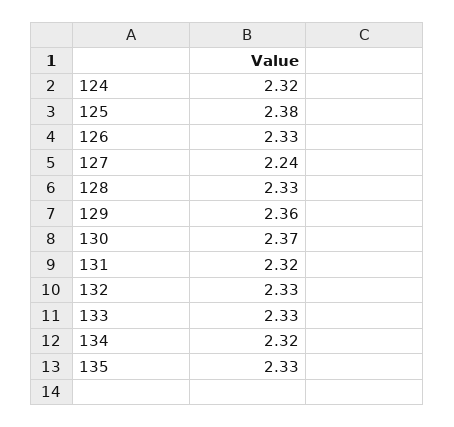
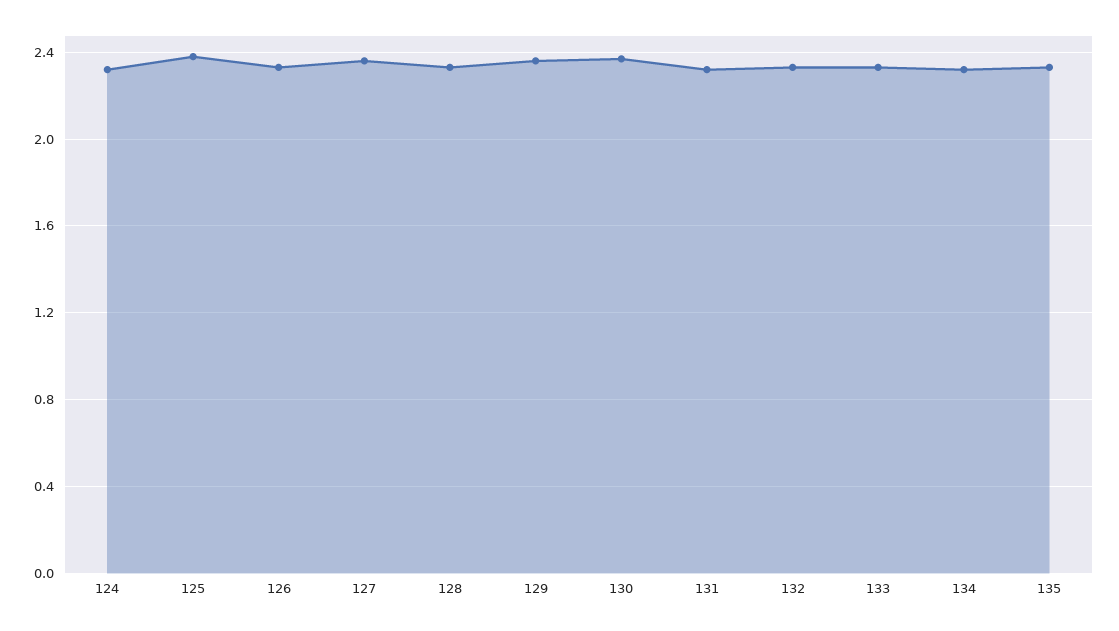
  {
    "124": 2.32,
    "125": 2.38,
    "126": 2.33,
-   "127": 2.24,
+   "127": 2.35,
    "128": 2.33,
    "129": 2.36,
    "130": 2.37,
    "131": 2.32,
    "132": 2.33,
    "133": 2.33,
    "134": 2.32,
    "135": 2.33
  }

